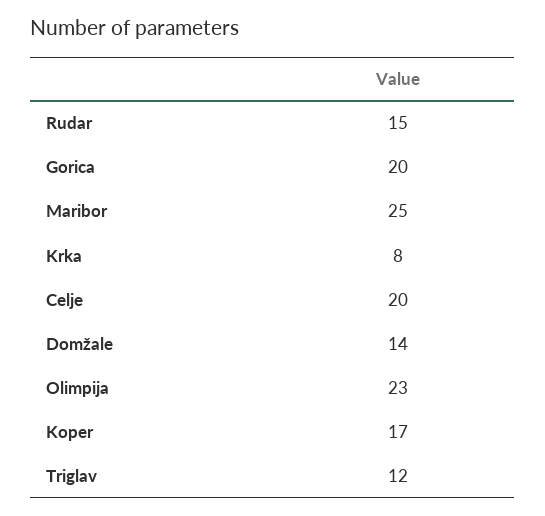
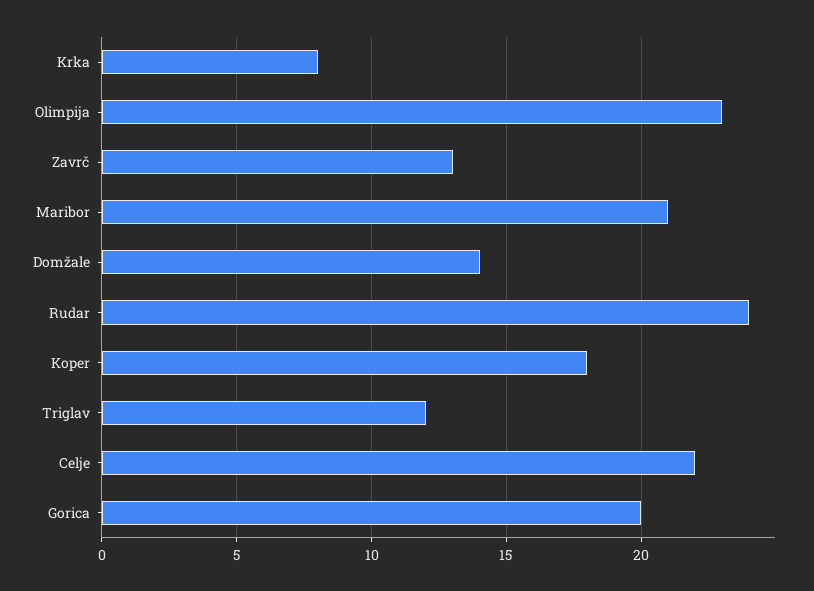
  {
-   "Rudar": 15,
+   "Rudar": 24,
    "Gorica": 20,
-   "Maribor": 25,
+   "Maribor": 21,
    "Krka": 8,
-   "Celje": 20,
+   "Celje": 22,
    "Domžale": 14,
    "Olimpija": 23,
-   "Koper": 17,
+   "Koper": 18,
-   "Triglav": 12
+   "Triglav": 12,
+   "Zavrč": 13
  }

